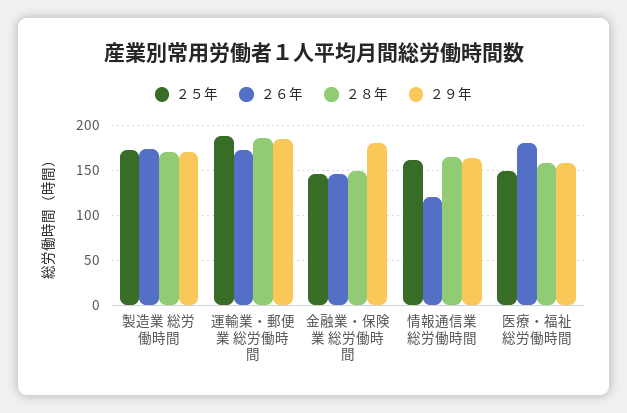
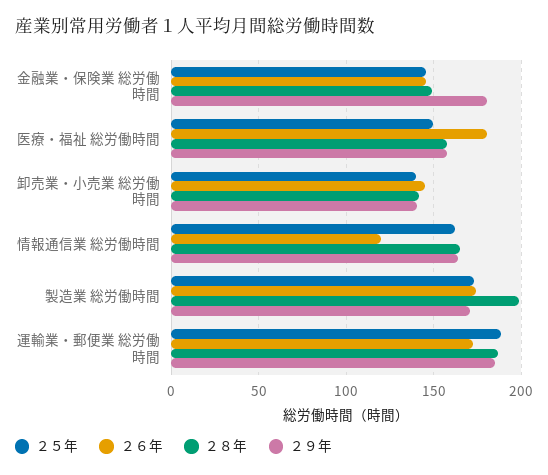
  {
    "２５年": {
      "製造業 総労働時間": 175,
      "運輸業・郵便業 総労働時間": 190,
      "金融業・保険業 総労働時間": 145,
      "情報通信業 総労働時間": 160,
-     "医療・福祉 総労働時間": 150
+     "医療・福祉 総労働時間": 150,
+     "卸売業・小売業 総労働時間": 140
    },
    "２６年": {
      "製造業 総労働時間": 175,
      "運輸業・郵便業 総労働時間": 170,
      "金融業・保険業 総労働時間": 145,
      "情報通信業 総労働時間": 120,
-     "医療・福祉 総労働時間": 180
+     "医療・福祉 総労働時間": 180,
+     "卸売業・小売業 総労働時間": 145
    },
    "２８年": {
-     "製造業 総労働時間": 170,
+     "製造業 総労働時間": 200,
      "運輸業・郵便業 総労働時間": 185,
      "金融業・保険業 総労働時間": 150,
      "情報通信業 総労働時間": 165,
-     "医療・福祉 総労働時間": 160
+     "医療・福祉 総労働時間": 160,
+     "卸売業・小売業 総労働時間": 140
    },
    "２９年": {
      "製造業 総労働時間": 170,
      "運輸業・郵便業 総労働時間": 185,
      "金融業・保険業 総労働時間": 180,
      "情報通信業 総労働時間": 165,
-     "医療・福祉 総労働時間": 160
+     "医療・福祉 総労働時間": 160,
+     "卸売業・小売業 総労働時間": 140
    }
  }

